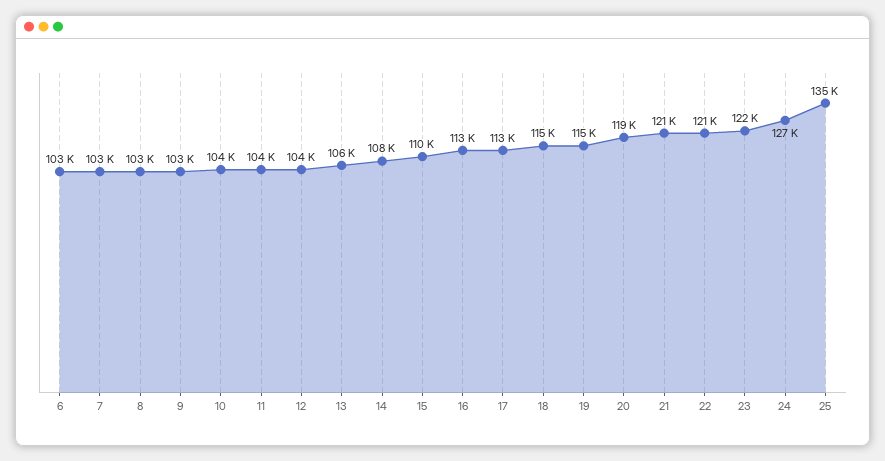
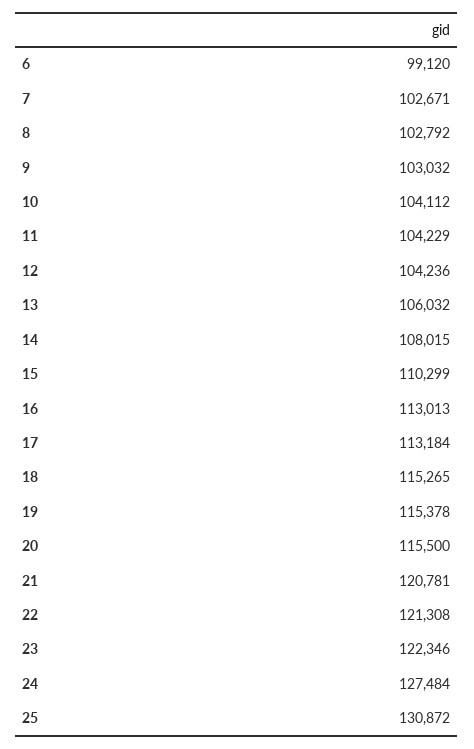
  {
-   "6": 103000,
+   "6": 99120,
    "7": 102671,
    "8": 102792,
    "9": 103032,
    "10": 104112,
    "11": 104229,
    "12": 104236,
    "13": 106032,
    "14": 108015,
    "15": 110299,
    "16": 113013,
    "17": 113184,
    "18": 115265,
    "19": 115378,
-   "20": 119000,
+   "20": 115500,
    "21": 120781,
    "22": 121308,
    "23": 122346,
    "24": 127484,
-   "25": 135000
+   "25": 130872
  }

